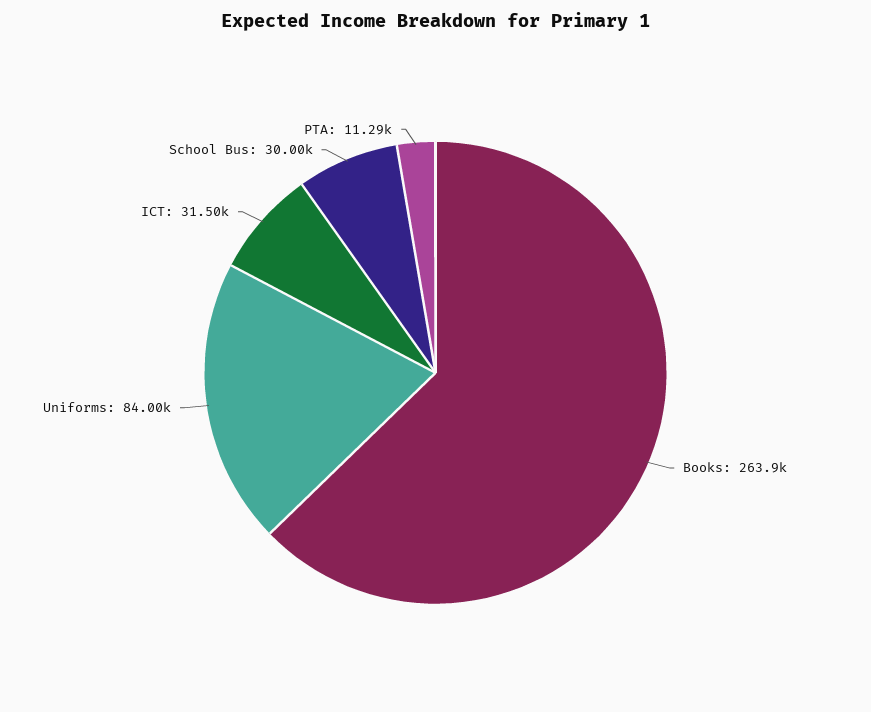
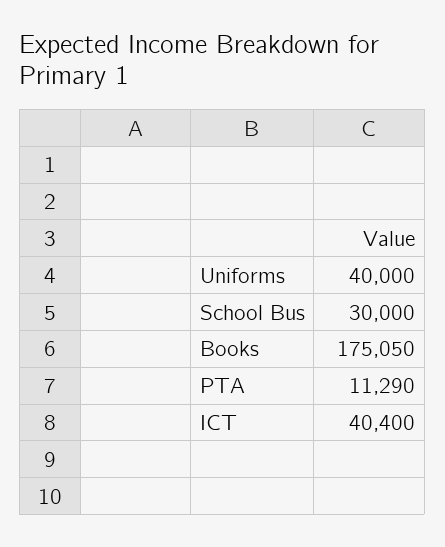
  {
-   "Books": 263900,
+   "Books": 175050,
-   "Uniforms": 84000,
+   "Uniforms": 40000,
-   "ICT": 31500,
+   "ICT": 40400,
    "School Bus": 30000,
    "PTA": 11290
  }

